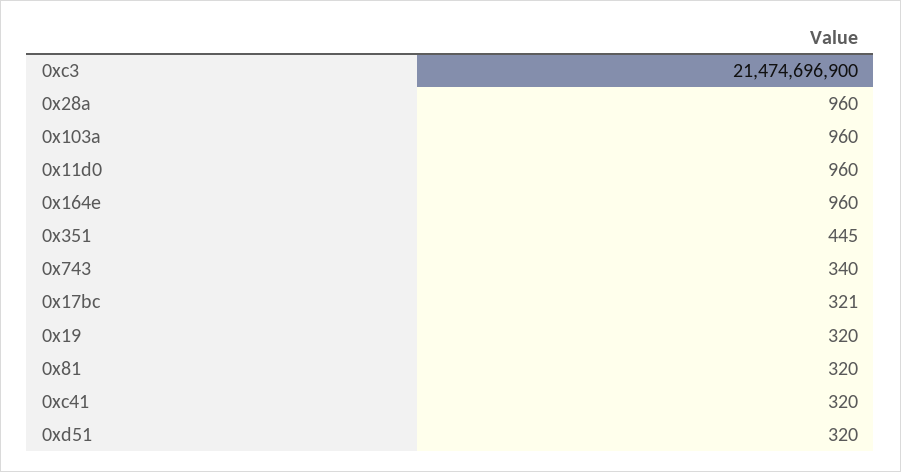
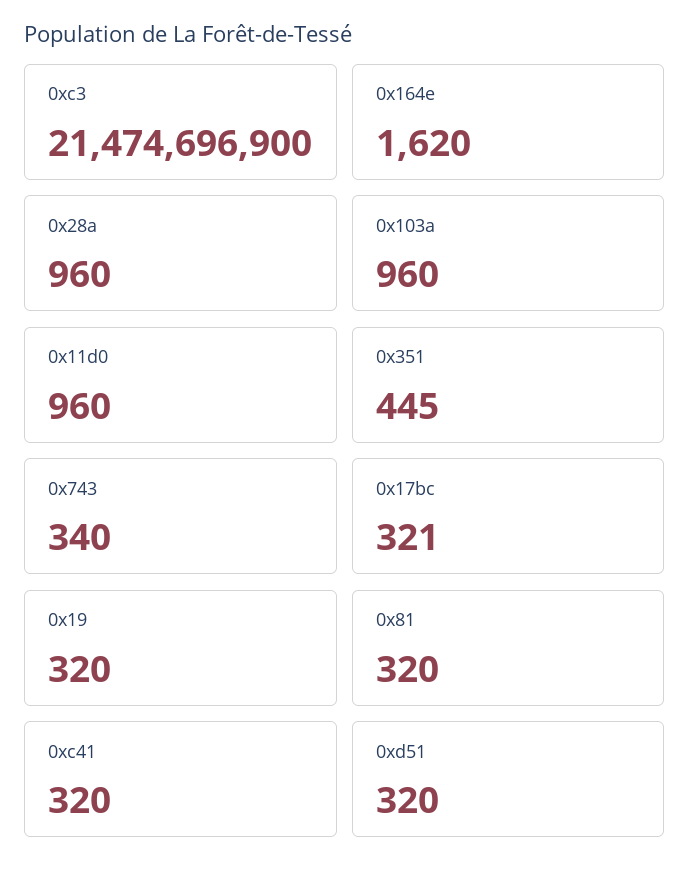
  {
    "0xc3": 21474696900,
    "0x28a": 960,
    "0x103a": 960,
    "0x11d0": 960,
-   "0x164e": 960,
+   "0x164e": 1620,
    "0x351": 445,
    "0x743": 340,
    "0x17bc": 321,
    "0x19": 320,
    "0x81": 320,
    "0xc41": 320,
    "0xd51": 320
  }

